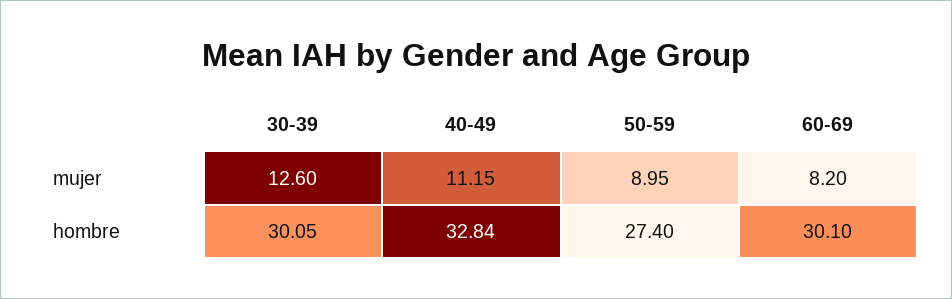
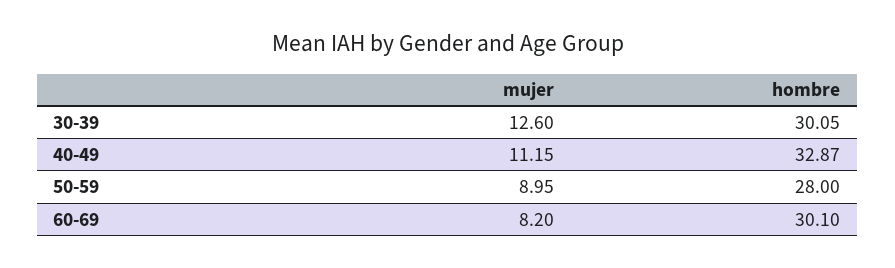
  {
    "30-39": {
      "mujer": 12.6,
      "hombre": 30.05
    },
    "40-49": {
      "mujer": 11.15,
-     "hombre": 32.84
+     "hombre": 32.87
    },
    "50-59": {
      "mujer": 8.95,
-     "hombre": 27.4
+     "hombre": 28
    },
    "60-69": {
      "mujer": 8.2,
      "hombre": 30.1
    }
  }

